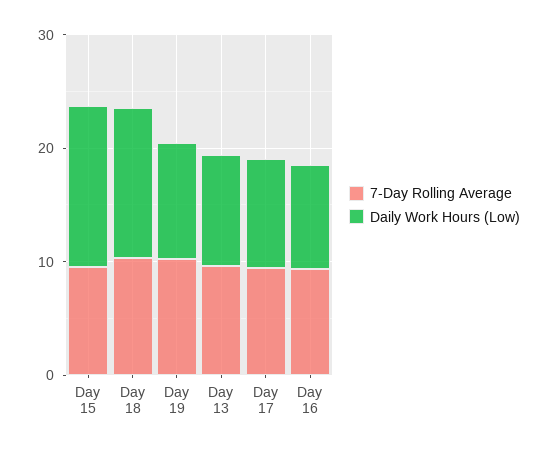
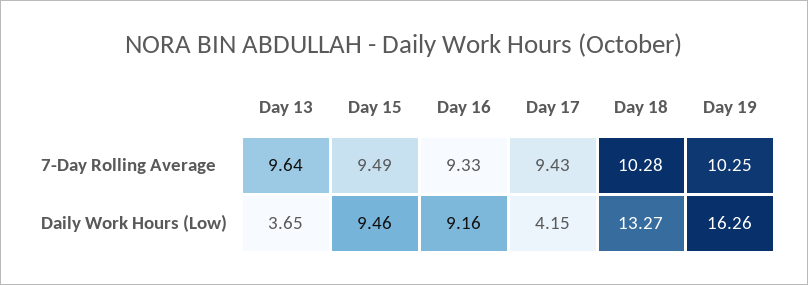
  {
    "7-Day Rolling Average": {
      "Day 15": 9.49,
      "Day 18": 10.28,
      "Day 19": 10.25,
      "Day 13": 9.64,
      "Day 17": 9.43,
      "Day 16": 9.33
    },
    "Daily Work Hours (Low)": {
-     "Day 15": 14,
+     "Day 15": 9.46,
      "Day 18": 13.27,
-     "Day 19": 10,
+     "Day 19": 16.26,
-     "Day 13": 10,
+     "Day 13": 3.65,
-     "Day 17": 10,
+     "Day 17": 4.15,
      "Day 16": 9.16
    }
  }

